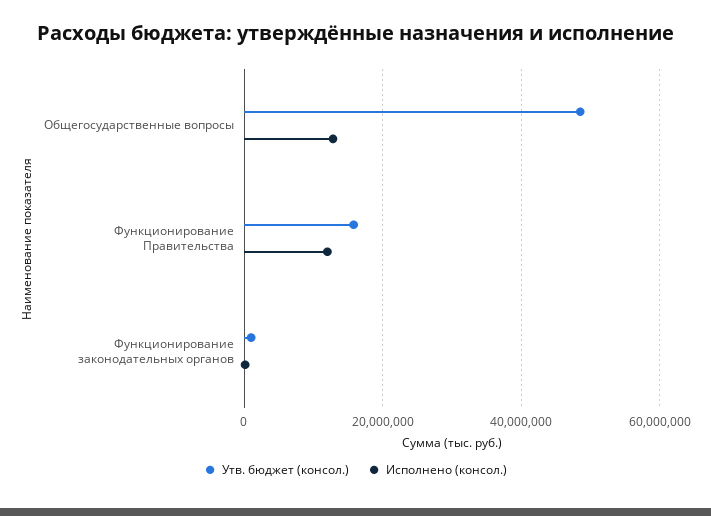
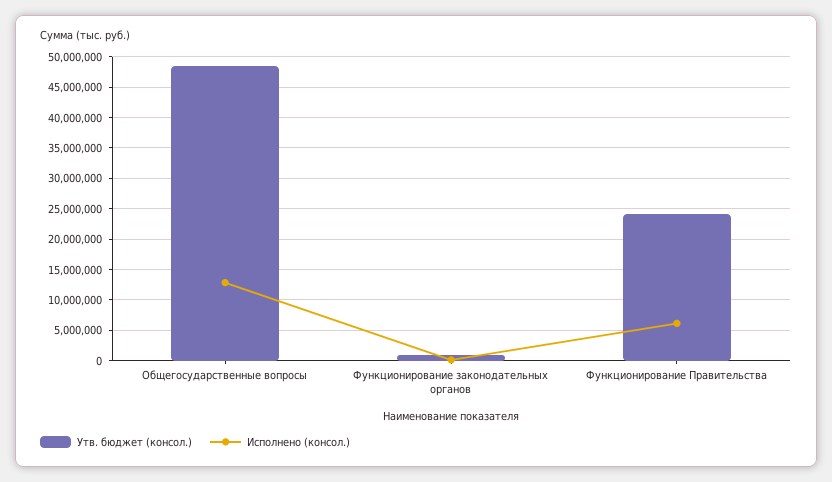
  {
    "Утв. бюджет (консол.)": {
      "Общегосударственные вопросы": 49000000,
-     "Функционирование Правительства": 16000000,
+     "Функционирование Правительства": 24000000,
      "Функционирование законодательных органов": 1000000
    },
    "Исполнено (консол.)": {
      "Общегосударственные вопросы": 13000000,
-     "Функционирование Правительства": 12000000,
+     "Функционирование Правительства": 6000000,
      "Функционирование законодательных органов": 0
    }
  }

